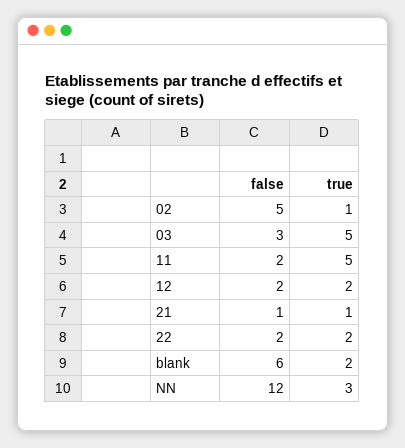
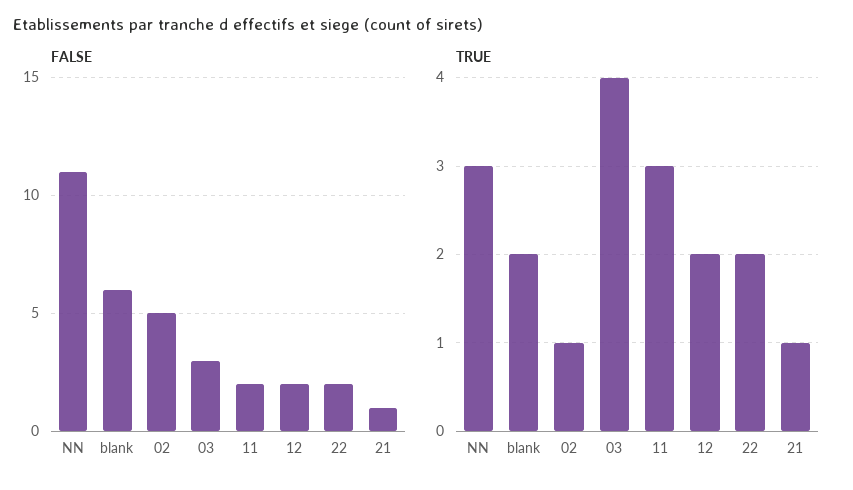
  {
    "false": {
      "02": 5,
      "03": 3,
      "11": 2,
      "12": 2,
      "21": 1,
      "22": 2,
      "blank": 6,
-     "NN": 12
+     "NN": 11
    },
    "true": {
      "02": 1,
-     "03": 5,
+     "03": 4,
-     "11": 5,
+     "11": 3,
      "12": 2,
      "21": 1,
      "22": 2,
      "blank": 2,
      "NN": 3
    }
  }

